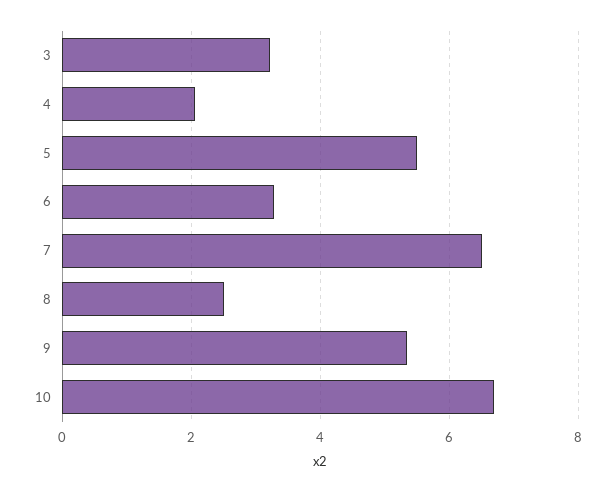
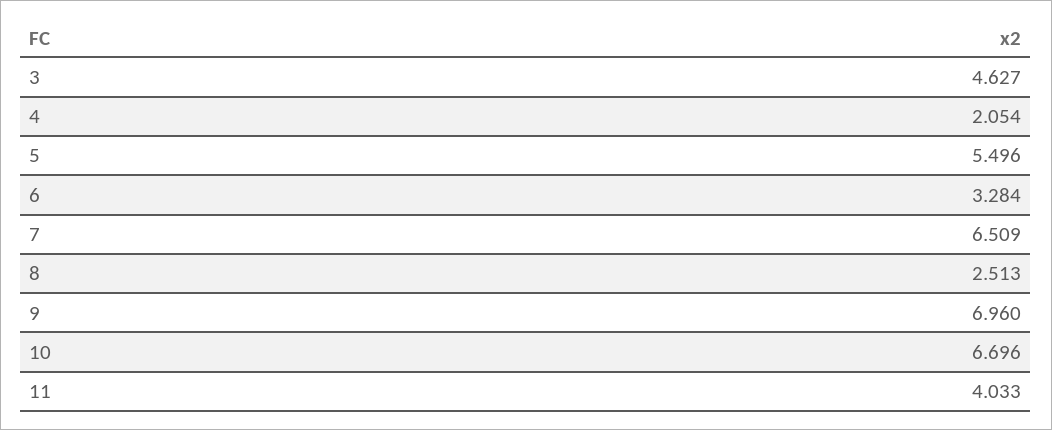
  {
-   "3": 3.2,
+   "3": 4.627,
    "4": 2.054,
    "5": 5.496,
    "6": 3.284,
    "7": 6.509,
    "8": 2.513,
-   "9": 5.4,
+   "9": 6.96,
-   "10": 6.696
+   "10": 6.696,
+   "11": 4.033
  }

